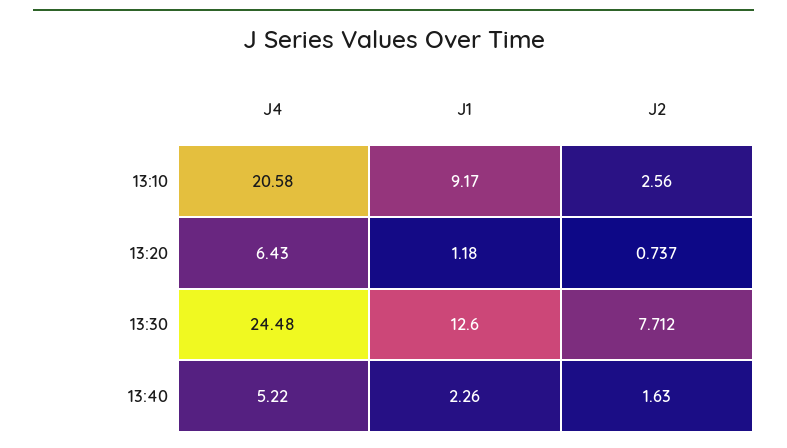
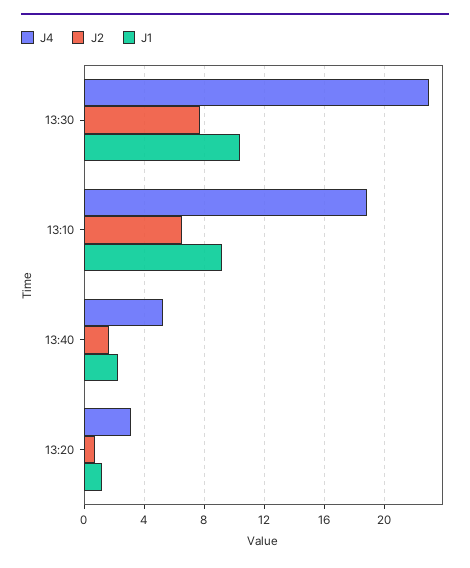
  {
    "J4": {
-     "13:10": 20.58,
+     "13:10": 19,
-     "13:20": 6.43,
+     "13:20": 3,
-     "13:30": 24.48,
+     "13:30": 23,
      "13:40": 5.22
    },
    "J1": {
      "13:10": 9.17,
      "13:20": 1.18,
-     "13:30": 12.6,
+     "13:30": 10.5,
      "13:40": 2.26
    },
    "J2": {
-     "13:10": 2.56,
+     "13:10": 6.5,
      "13:20": 0.737,
      "13:30": 7.712,
      "13:40": 1.63
    }
  }

